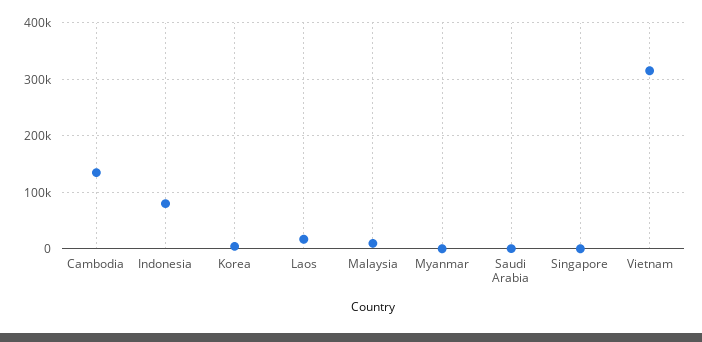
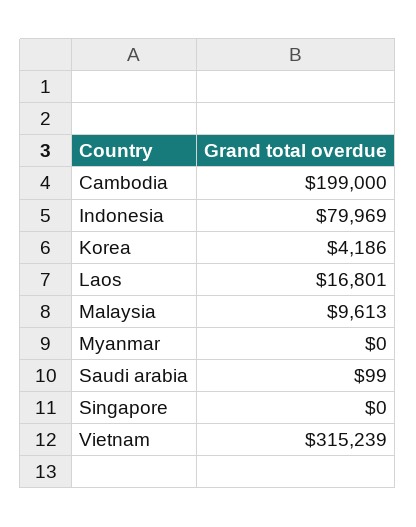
  {
-   "Cambodia": 140000,
+   "Cambodia": 199000,
    "Indonesia": 79969,
    "Korea": 4186,
    "Laos": 16801,
    "Malaysia": 9613,
    "Myanmar": 0,
    "Saudi Arabia": 99,
    "Singapore": 0,
    "Vietnam": 315239
  }

